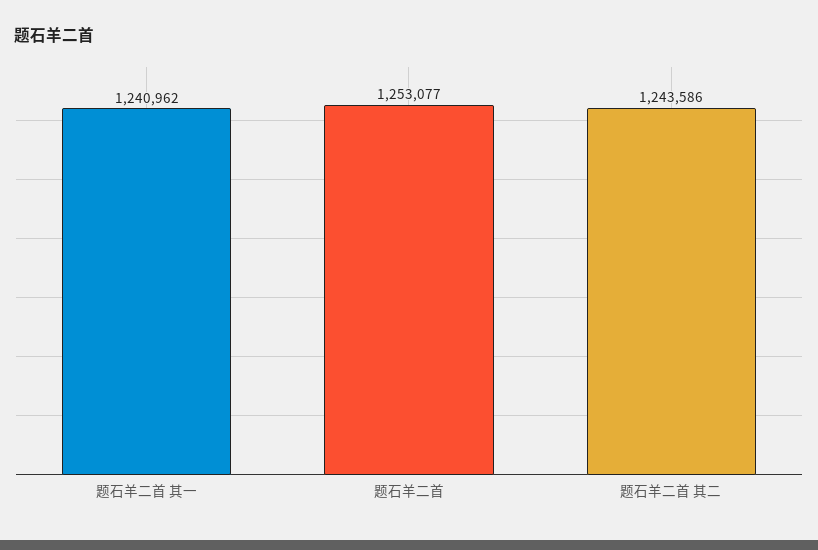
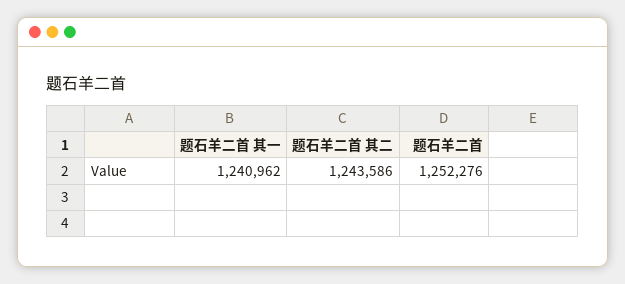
  {
    "题石羊二首 其一": 1240962,
-   "题石羊二首": 1253077,
+   "题石羊二首": 1252276,
    "题石羊二首 其二": 1243586
  }

